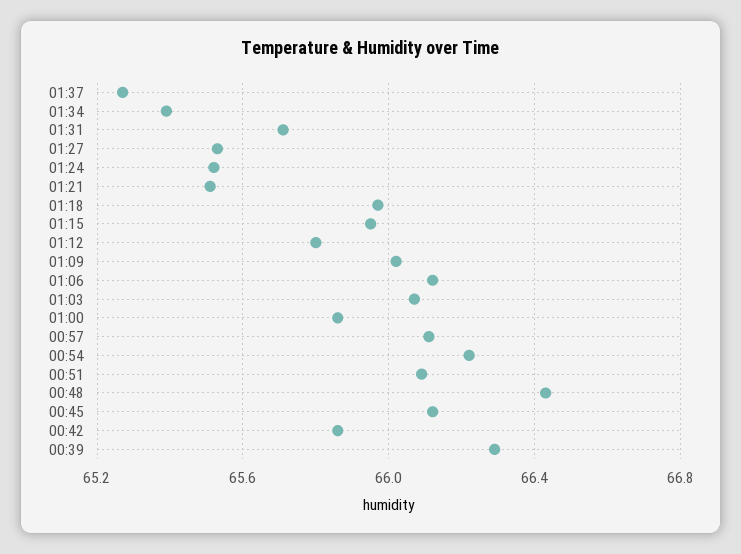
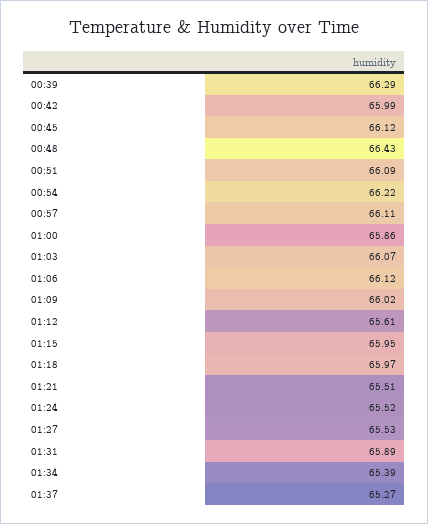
  {
    "01:37": 65.27,
    "01:34": 65.39,
-   "01:31": 65.7,
+   "01:31": 65.89,
    "01:27": 65.53,
    "01:24": 65.52,
    "01:21": 65.51,
    "01:18": 65.97,
    "01:15": 65.95,
-   "01:12": 65.8,
+   "01:12": 65.61,
    "01:09": 66.02,
    "01:06": 66.12,
    "01:03": 66.07,
    "01:00": 65.86,
    "00:57": 66.11,
    "00:54": 66.22,
    "00:51": 66.09,
    "00:48": 66.43,
    "00:45": 66.12,
-   "00:42": 65.85,
+   "00:42": 65.99,
    "00:39": 66.29
  }

